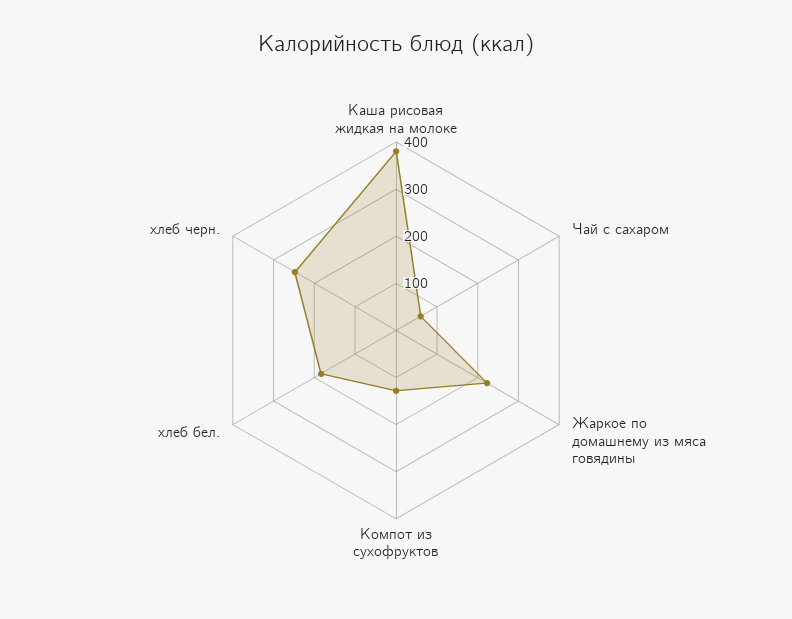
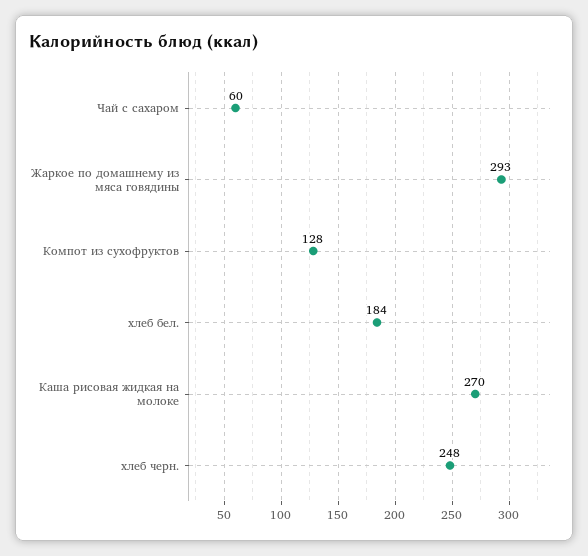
  {
-   "Каша рисовая жидкая на молоке": 380,
+   "Каша рисовая жидкая на молоке": 270,
    "Чай с сахаром": 60,
-   "Жаркое по домашнему из мяса говядины": 220,
+   "Жаркое по домашнему из мяса говядины": 293,
    "Компот из сухофруктов": 128,
    "хлеб бел.": 184,
    "хлеб черн.": 248
  }

